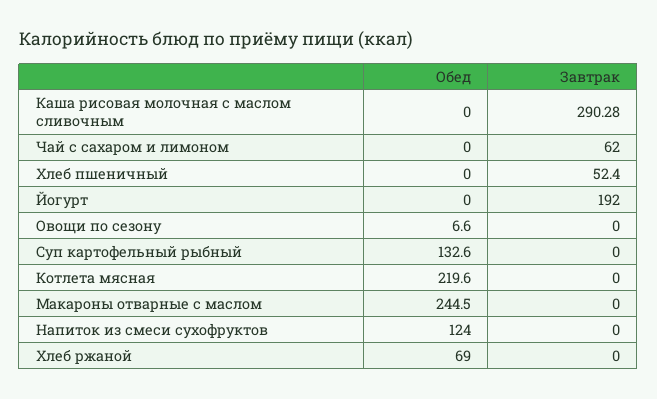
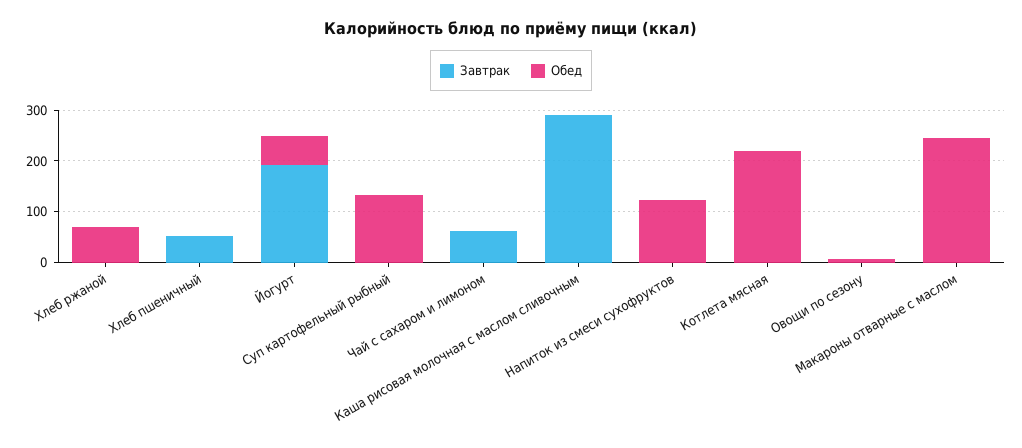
  {
    "Обед": {
      "Каша рисовая молочная с маслом сливочным": 0,
      "Чай с сахаром и лимоном": 0,
      "Хлеб пшеничный": 0,
-     "Йогурт": 0,
+     "Йогурт": 60,
      "Овощи по сезону": 6.6,
      "Суп картофельный рыбный": 132.6,
      "Котлета мясная": 219.6,
      "Макароны отварные с маслом": 244.5,
      "Напиток из смеси сухофруктов": 124,
      "Хлеб ржаной": 69
    },
    "Завтрак": {
      "Каша рисовая молочная с маслом сливочным": 290.28,
      "Чай с сахаром и лимоном": 62,
      "Хлеб пшеничный": 52.4,
      "Йогурт": 192,
      "Овощи по сезону": 0,
      "Суп картофельный рыбный": 0,
      "Котлета мясная": 0,
      "Макароны отварные с маслом": 0,
      "Напиток из смеси сухофруктов": 0,
      "Хлеб ржаной": 0
    }
  }

